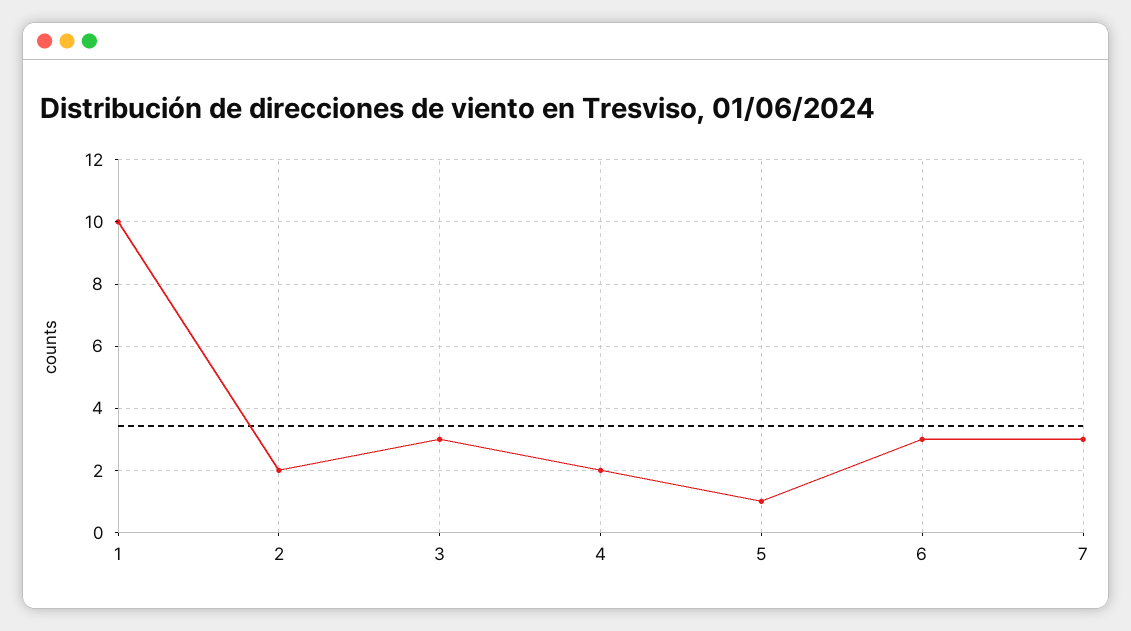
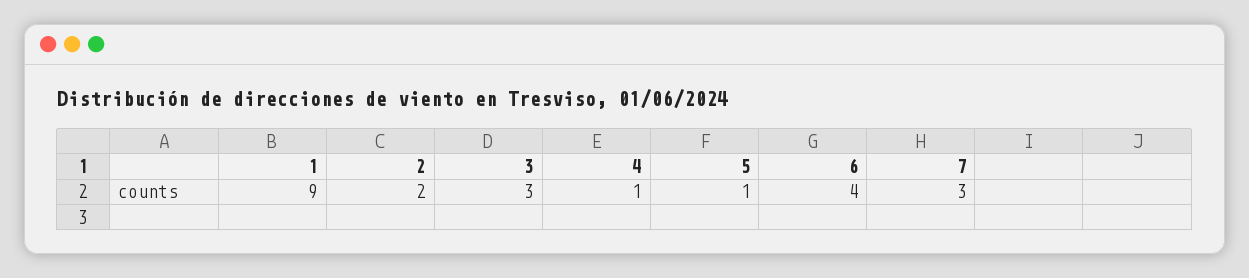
  {
-   "1": 10,
+   "1": 9,
    "2": 2,
    "3": 3,
-   "4": 2,
+   "4": 1,
    "5": 1,
-   "6": 3,
+   "6": 4,
    "7": 3
  }

